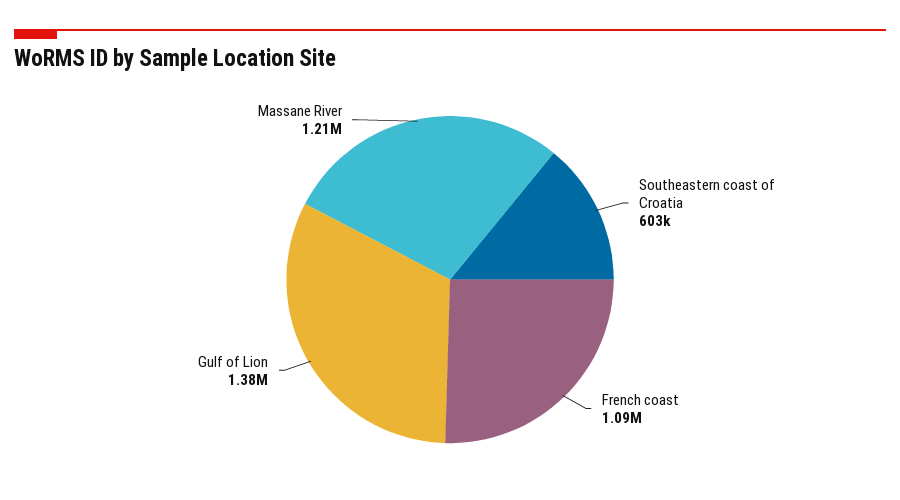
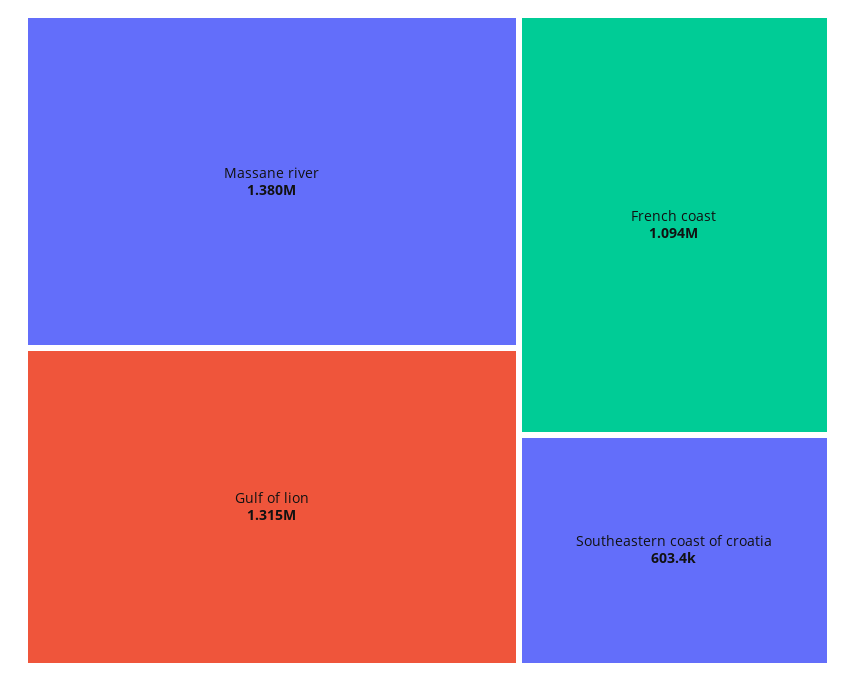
  {
    "Southeastern coast of Croatia": 603400,
    "French coast": 1094000,
-   "Gulf of Lion": 1380000,
+   "Gulf of Lion": 1315000,
-   "Massane River": 1210000
+   "Massane River": 1380000
  }

